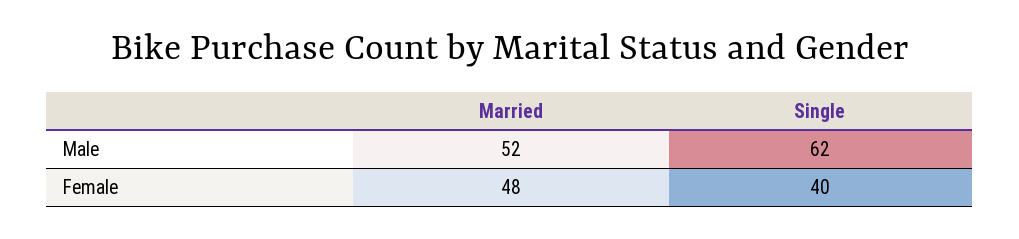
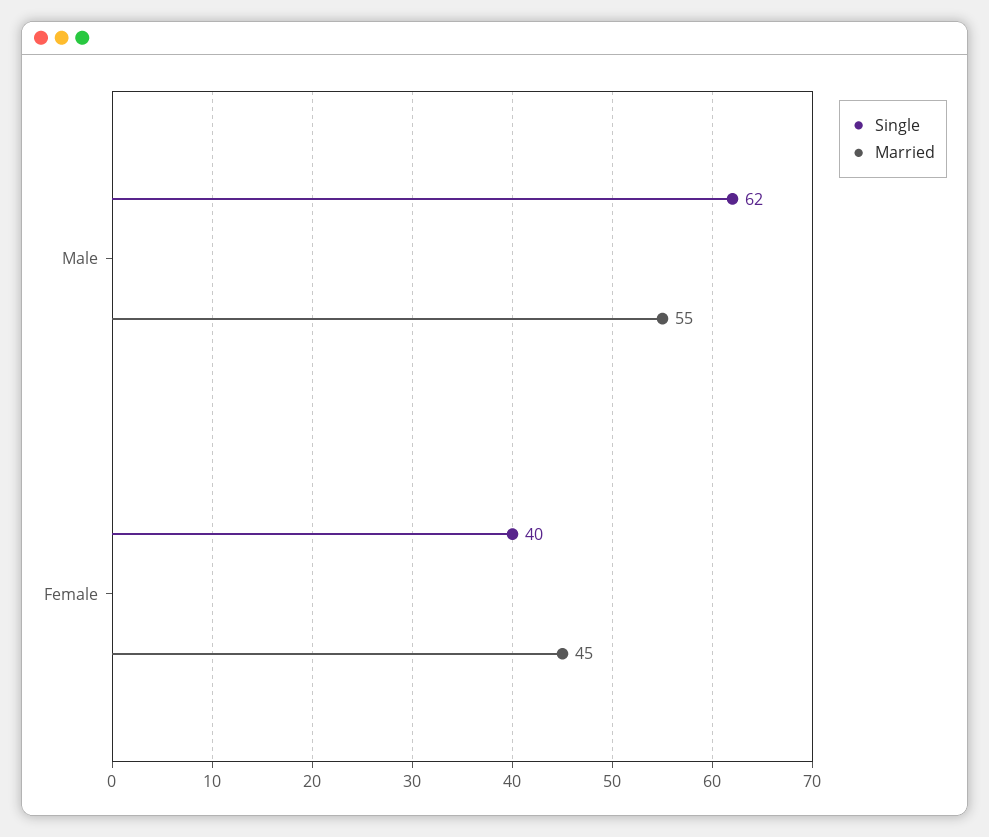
  {
    "Married": {
-     "Male": 52,
+     "Male": 55,
-     "Female": 48
+     "Female": 45
    },
    "Single": {
      "Male": 62,
      "Female": 40
    }
  }

